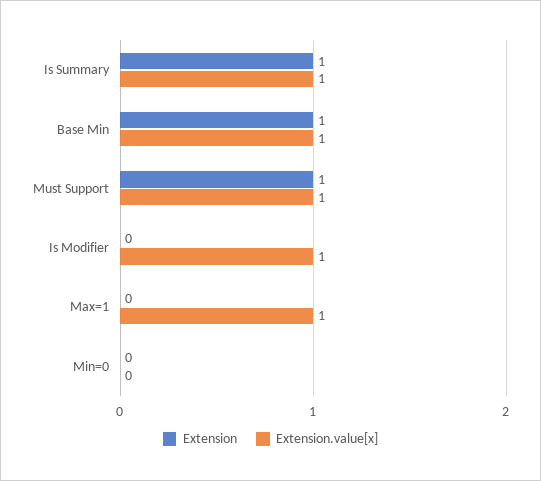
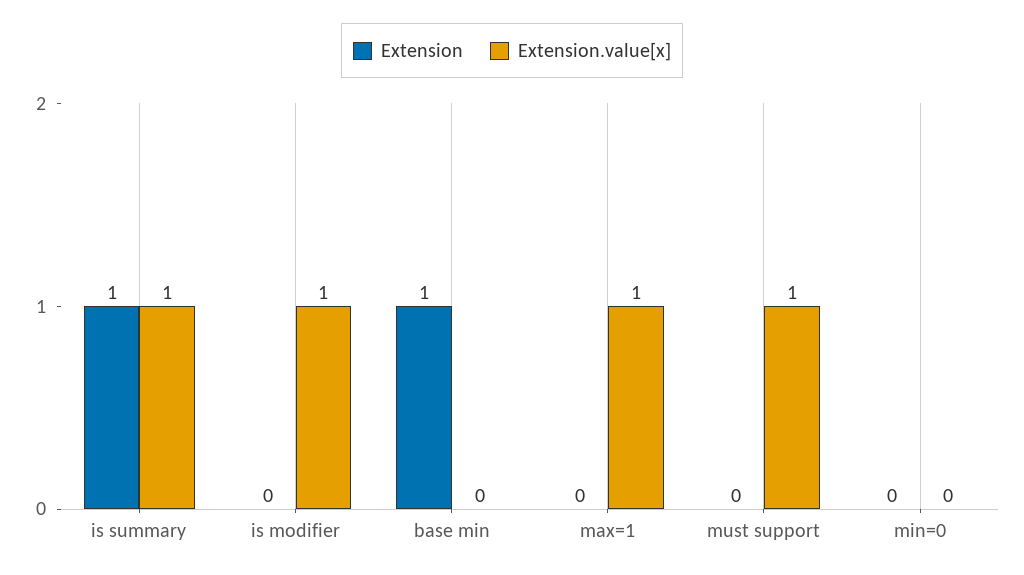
  {
    "Extension": {
      "Is Summary": 1,
      "Base Min": 1,
-     "Must Support": 1,
+     "Must Support": 0,
      "Is Modifier": 0,
      "Max=1": 0,
      "Min=0": 0
    },
    "Extension.value[x]": {
      "Is Summary": 1,
-     "Base Min": 1,
+     "Base Min": 0,
      "Must Support": 1,
      "Is Modifier": 1,
      "Max=1": 1,
      "Min=0": 0
    }
  }

